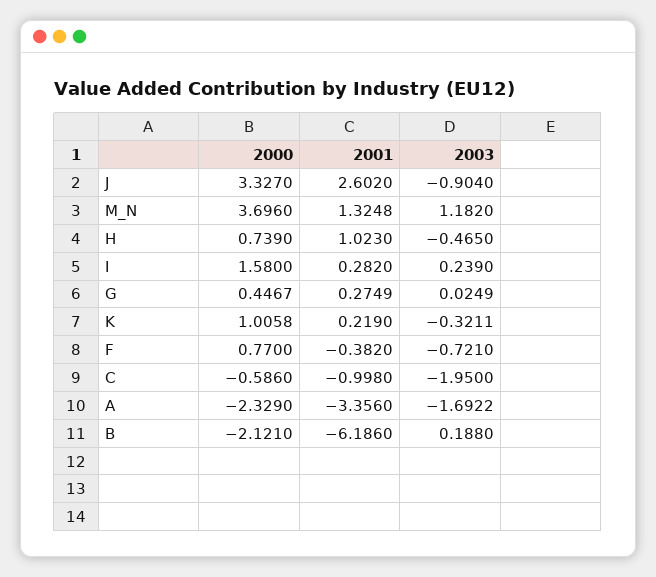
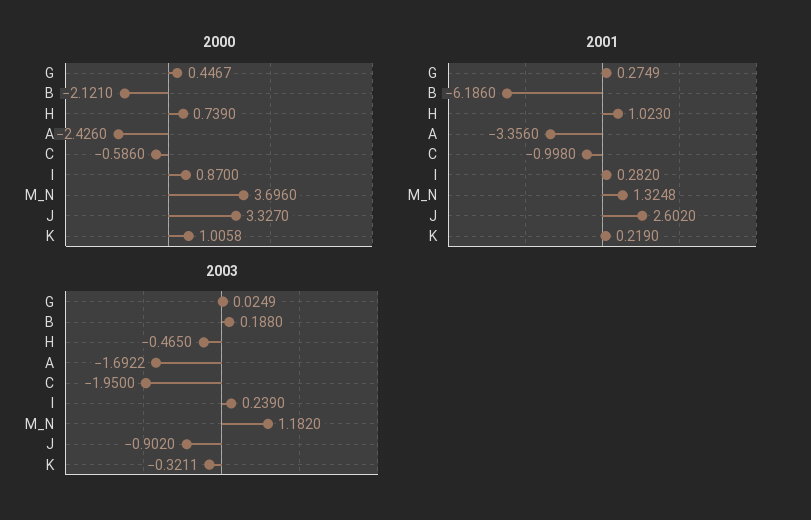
  {
    "2000": {
      "J": 3.327,
      "M_N": 3.696,
      "H": 0.739,
-     "I": 1.58,
+     "I": 0.87,
      "G": 0.4467,
      "K": 1.0058,
-     "F": 0.77,
      "C": -0.586,
-     "A": -2.329,
+     "A": -2.426,
      "B": -2.121
    },
    "2001": {
      "J": 2.602,
      "M_N": 1.3248,
      "H": 1.023,
      "I": 0.282,
      "G": 0.2749,
      "K": 0.219,
-     "F": -0.382,
      "C": -0.998,
      "A": -3.356,
      "B": -6.186
    },
    "2003": {
-     "J": -0.904,
+     "J": -0.902,
      "M_N": 1.182,
      "H": -0.465,
      "I": 0.239,
      "G": 0.0249,
      "K": -0.3211,
-     "F": -0.721,
      "C": -1.95,
      "A": -1.6922,
      "B": 0.188
    }
  }

